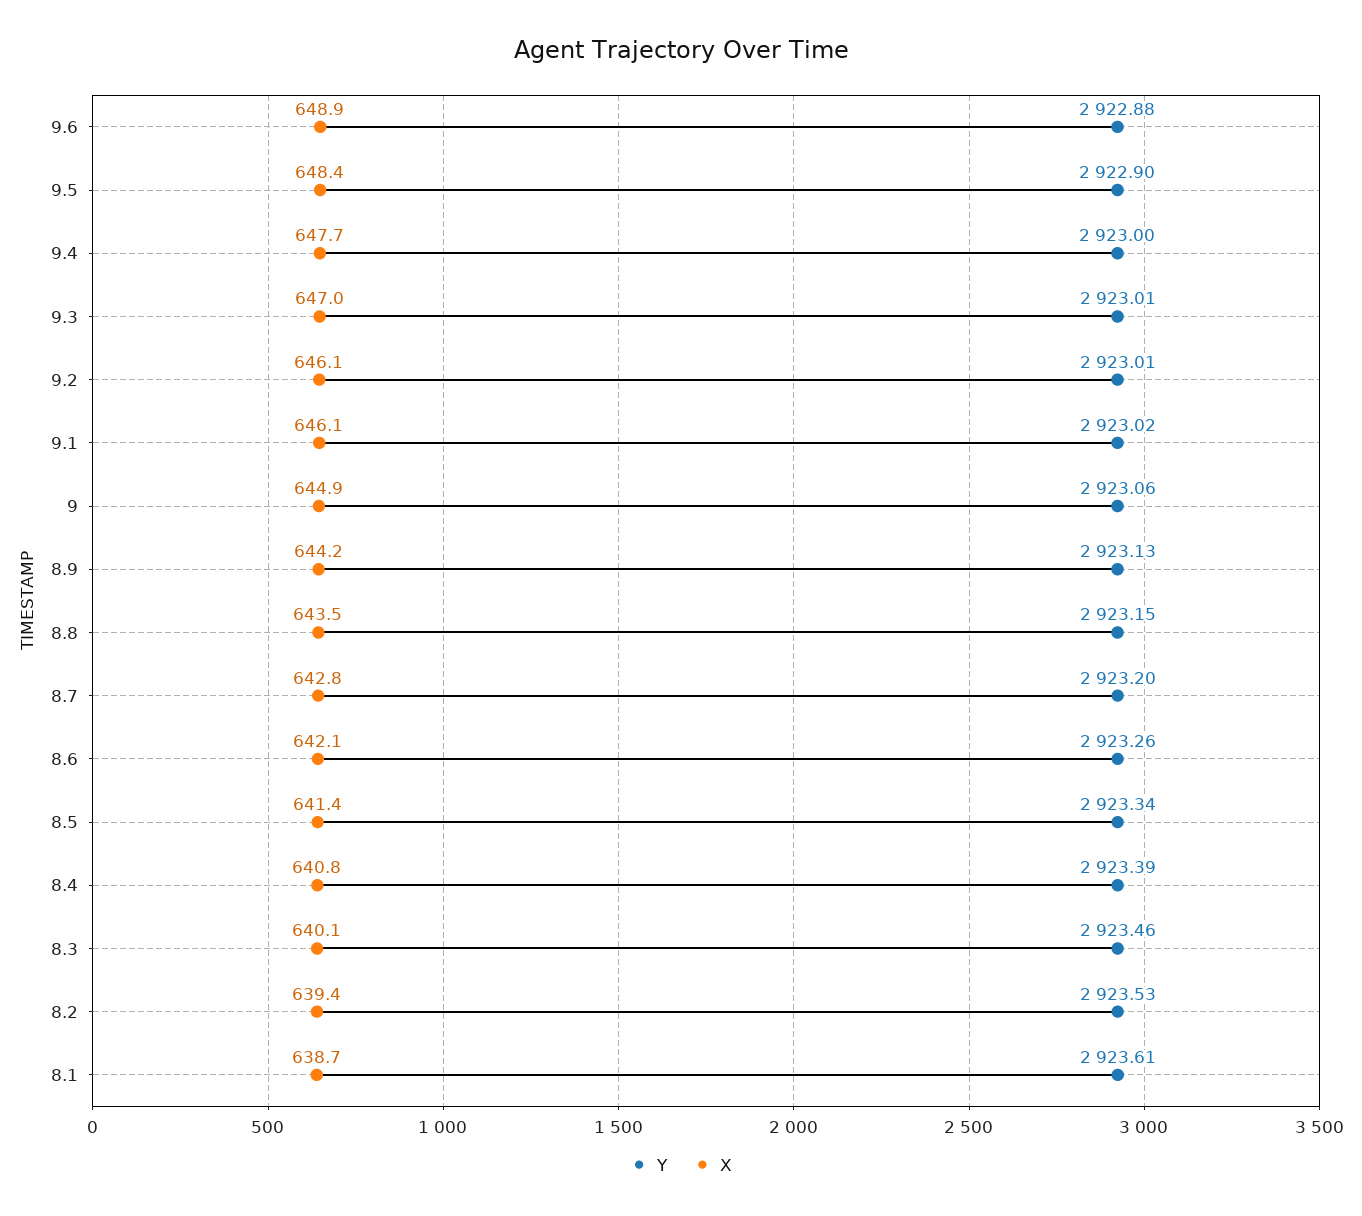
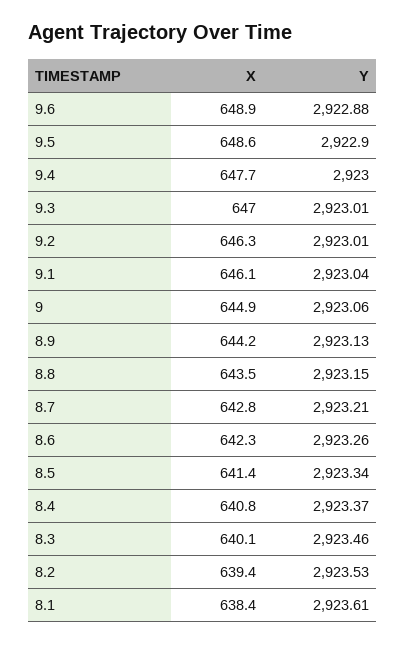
  {
    "Y": {
      "9.6": 2922.88,
      "9.5": 2922.9,
      "9.4": 2923,
      "9.3": 2923.01,
      "9.2": 2923.01,
-     "9.1": 2923.02,
+     "9.1": 2923.04,
      "9": 2923.06,
      "8.9": 2923.13,
      "8.8": 2923.15,
-     "8.7": 2923.2,
+     "8.7": 2923.21,
      "8.6": 2923.26,
      "8.5": 2923.34,
-     "8.4": 2923.39,
+     "8.4": 2923.37,
      "8.3": 2923.46,
      "8.2": 2923.53,
      "8.1": 2923.61
    },
    "X": {
      "9.6": 648.9,
-     "9.5": 648.4,
+     "9.5": 648.6,
      "9.4": 647.7,
      "9.3": 647,
-     "9.2": 646.1,
+     "9.2": 646.3,
      "9.1": 646.1,
      "9": 644.9,
      "8.9": 644.2,
      "8.8": 643.5,
      "8.7": 642.8,
-     "8.6": 642.1,
+     "8.6": 642.3,
      "8.5": 641.4,
      "8.4": 640.8,
      "8.3": 640.1,
      "8.2": 639.4,
-     "8.1": 638.7
+     "8.1": 638.4
    }
  }

